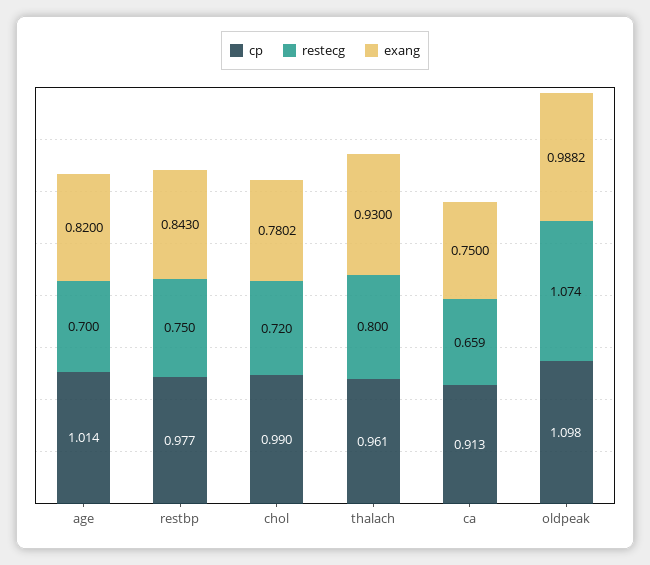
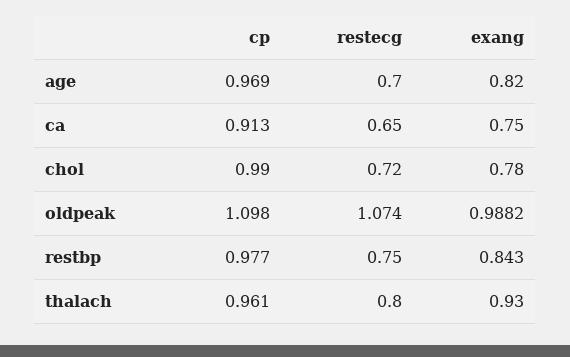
  {
    "cp": {
-     "age": 1.014,
+     "age": 0.969,
      "restbp": 0.977,
      "chol": 0.99,
      "thalach": 0.961,
      "ca": 0.913,
      "oldpeak": 1.098
    },
    "restecg": {
      "age": 0.7,
      "restbp": 0.75,
      "chol": 0.72,
      "thalach": 0.8,
-     "ca": 0.659,
+     "ca": 0.65,
      "oldpeak": 1.074
    },
    "exang": {
      "age": 0.82,
      "restbp": 0.843,
-     "chol": 0.7802,
+     "chol": 0.78,
      "thalach": 0.93,
      "ca": 0.75,
      "oldpeak": 0.9882
    }
  }

